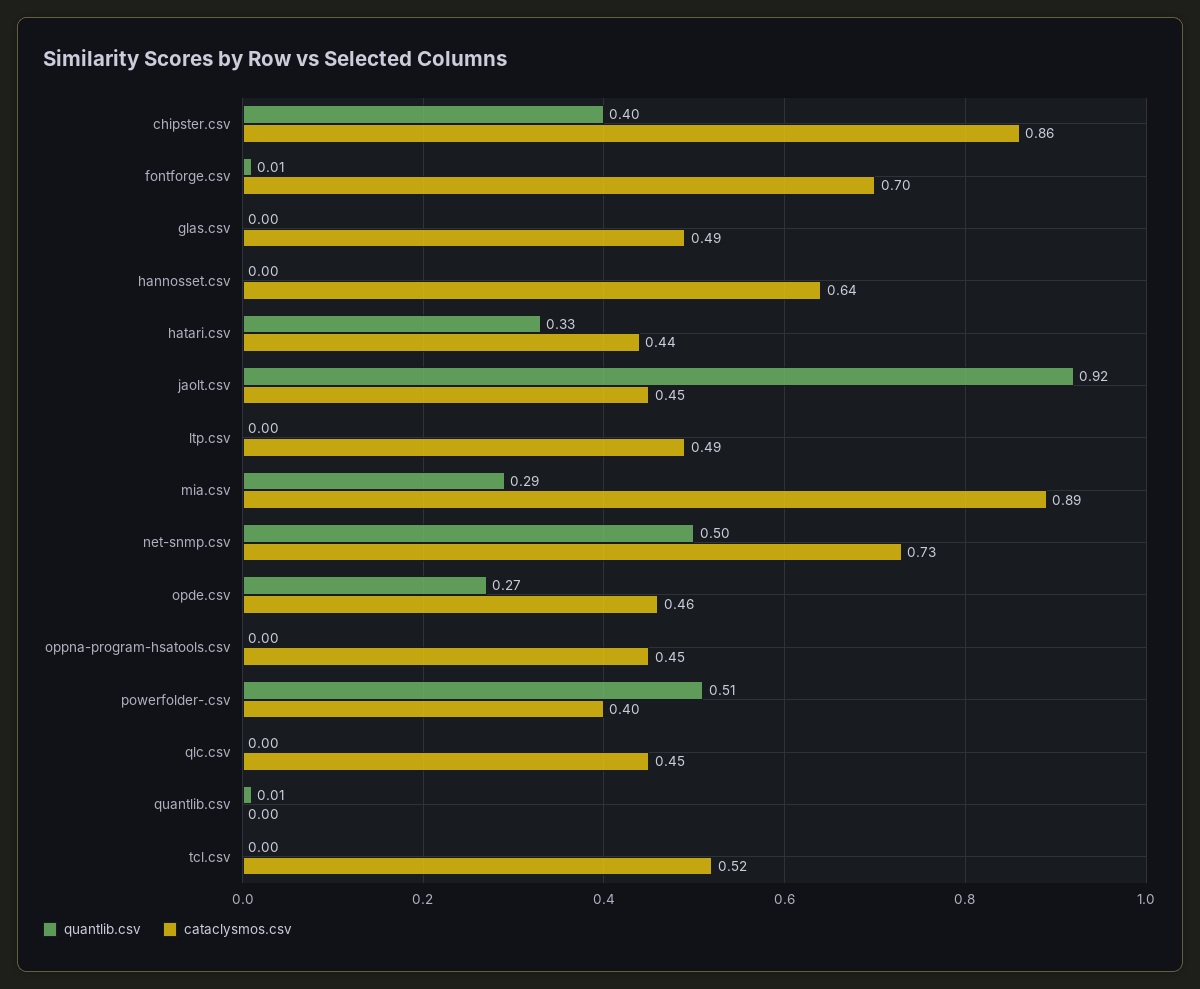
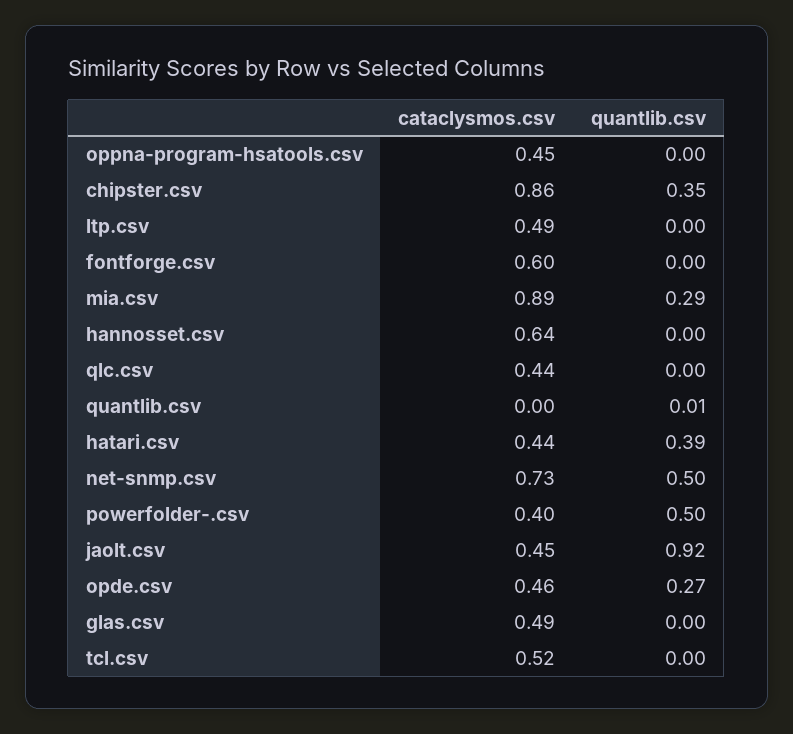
  {
    "quantlib.csv": {
-     "chipster.csv": 0.4,
+     "chipster.csv": 0.35,
-     "fontforge.csv": 0.01,
+     "fontforge.csv": 0,
      "glas.csv": 0,
      "hannosset.csv": 0,
-     "hatari.csv": 0.33,
+     "hatari.csv": 0.39,
      "jaolt.csv": 0.92,
      "ltp.csv": 0,
      "mia.csv": 0.29,
      "net-snmp.csv": 0.5,
      "opde.csv": 0.27,
      "oppna-program-hsatools.csv": 0,
-     "powerfolder-.csv": 0.51,
+     "powerfolder-.csv": 0.5,
      "qlc.csv": 0,
      "quantlib.csv": 0.01,
      "tcl.csv": 0
    },
    "cataclysmos.csv": {
      "chipster.csv": 0.86,
-     "fontforge.csv": 0.7,
+     "fontforge.csv": 0.6,
      "glas.csv": 0.49,
      "hannosset.csv": 0.64,
      "hatari.csv": 0.44,
      "jaolt.csv": 0.45,
      "ltp.csv": 0.49,
      "mia.csv": 0.89,
      "net-snmp.csv": 0.73,
      "opde.csv": 0.46,
      "oppna-program-hsatools.csv": 0.45,
      "powerfolder-.csv": 0.4,
-     "qlc.csv": 0.45,
+     "qlc.csv": 0.44,
      "quantlib.csv": 0,
      "tcl.csv": 0.52
    }
  }

